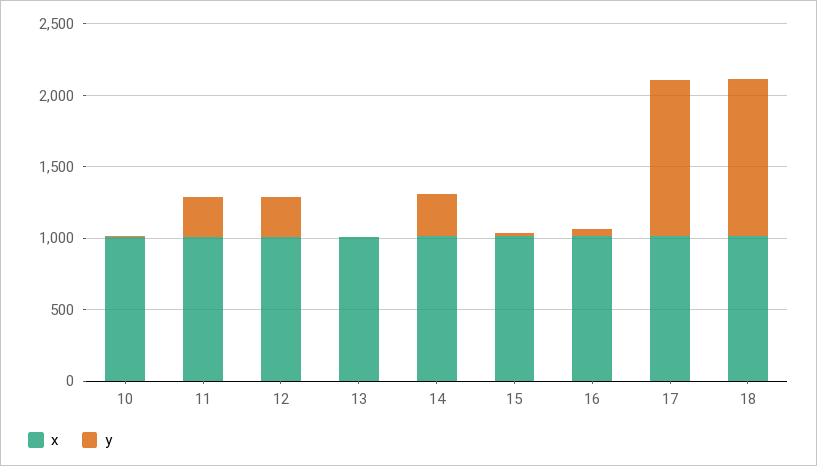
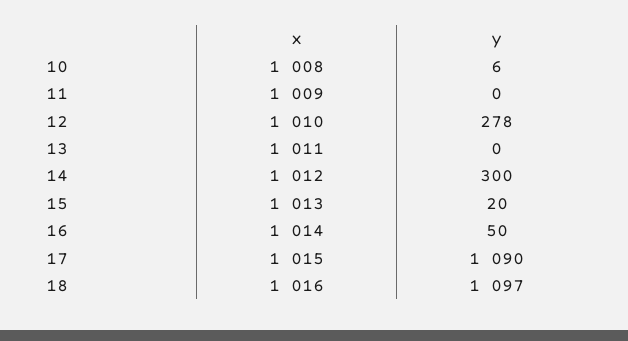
  {
    "x": {
      "10": 1008,
      "11": 1009,
      "12": 1010,
      "13": 1011,
      "14": 1012,
      "15": 1013,
      "16": 1014,
      "17": 1015,
      "18": 1016
    },
    "y": {
      "10": 6,
-     "11": 300,
+     "11": 0,
      "12": 278,
      "13": 0,
      "14": 300,
      "15": 20,
      "16": 50,
      "17": 1090,
      "18": 1097
    }
  }

